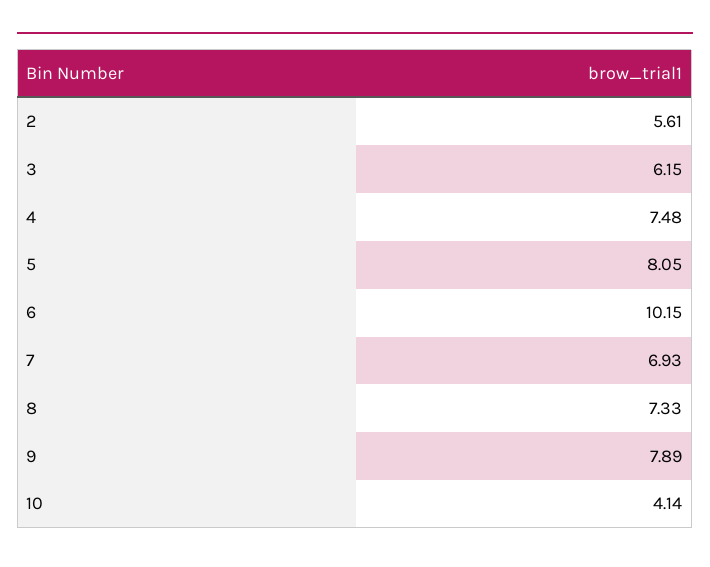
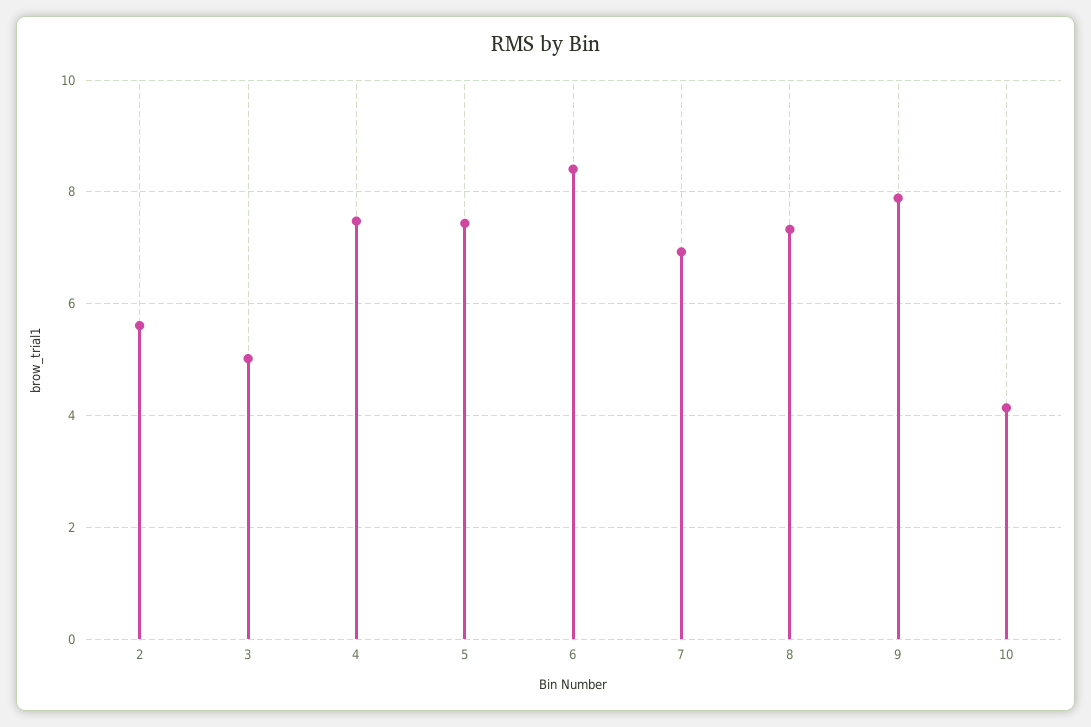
  {
    "2": 5.61,
-   "3": 6.15,
+   "3": 5,
    "4": 7.48,
-   "5": 8.05,
+   "5": 7.4,
-   "6": 10.15,
+   "6": 8.4,
    "7": 6.93,
    "8": 7.33,
    "9": 7.89,
    "10": 4.14
  }

